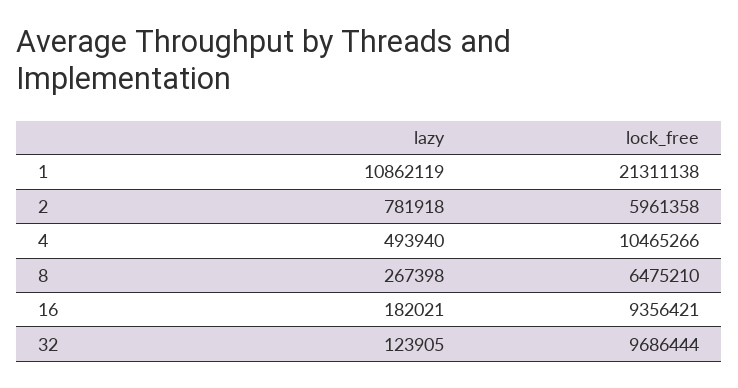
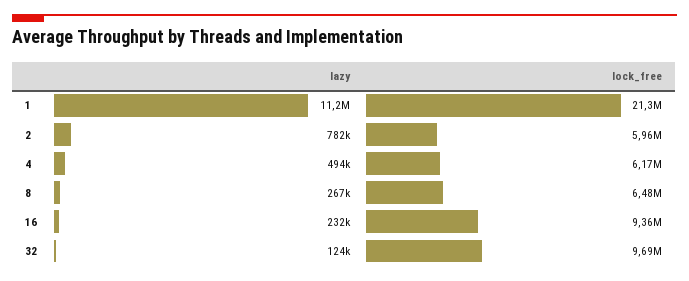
  {
    "lazy": {
-     "1": 10862119,
+     "1": 11200000,
      "2": 781918,
      "4": 493940,
      "8": 267398,
-     "16": 182021,
+     "16": 232000,
      "32": 123905
    },
    "lock_free": {
      "1": 21311138,
      "2": 5961358,
-     "4": 10465266,
+     "4": 6170000,
      "8": 6475210,
      "16": 9356421,
      "32": 9686444
    }
  }

